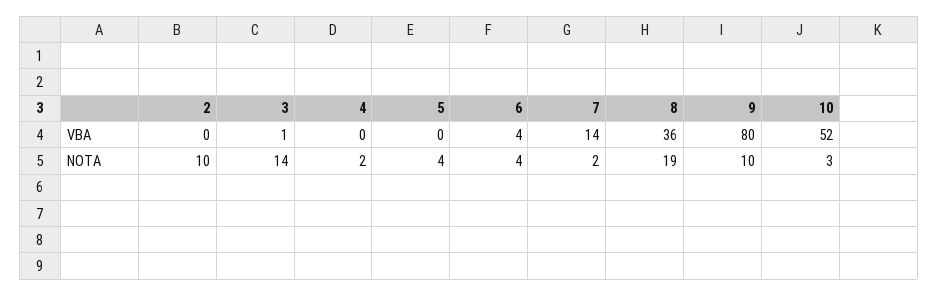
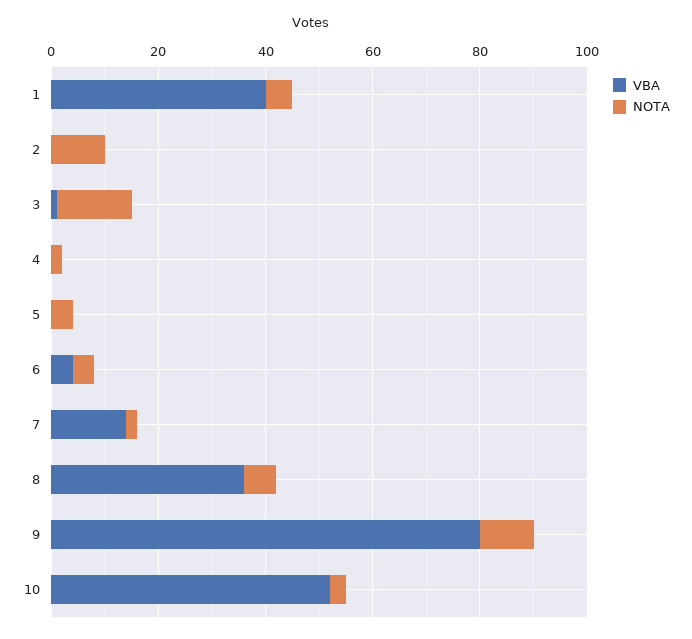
  {
    "VBA": {
      "2": 0,
      "3": 1,
      "4": 0,
      "5": 0,
      "6": 4,
      "7": 14,
      "8": 36,
      "9": 80,
-     "10": 52
+     "10": 52,
+     "1": 40
    },
    "NOTA": {
      "2": 10,
      "3": 14,
      "4": 2,
      "5": 4,
      "6": 4,
      "7": 2,
-     "8": 19,
+     "8": 5,
      "9": 10,
-     "10": 3
+     "10": 3,
+     "1": 5
    }
  }

